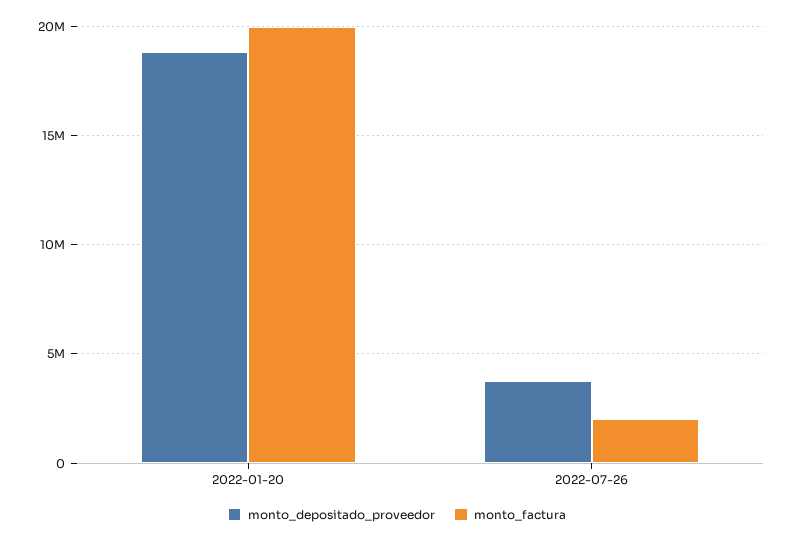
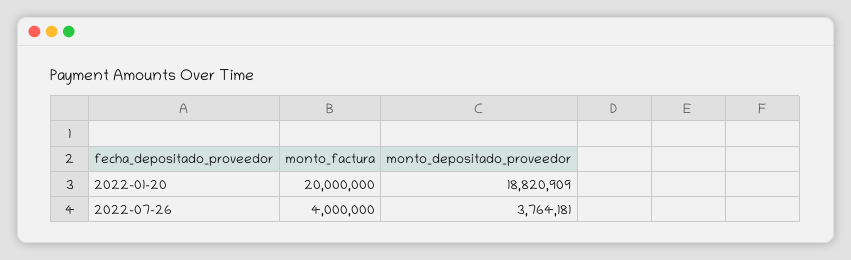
  {
    "monto_depositado_proveedor": {
      "2022-01-20": 18820909,
      "2022-07-26": 3764181
    },
    "monto_factura": {
      "2022-01-20": 20000000,
-     "2022-07-26": 2000000
+     "2022-07-26": 4000000
    }
  }

